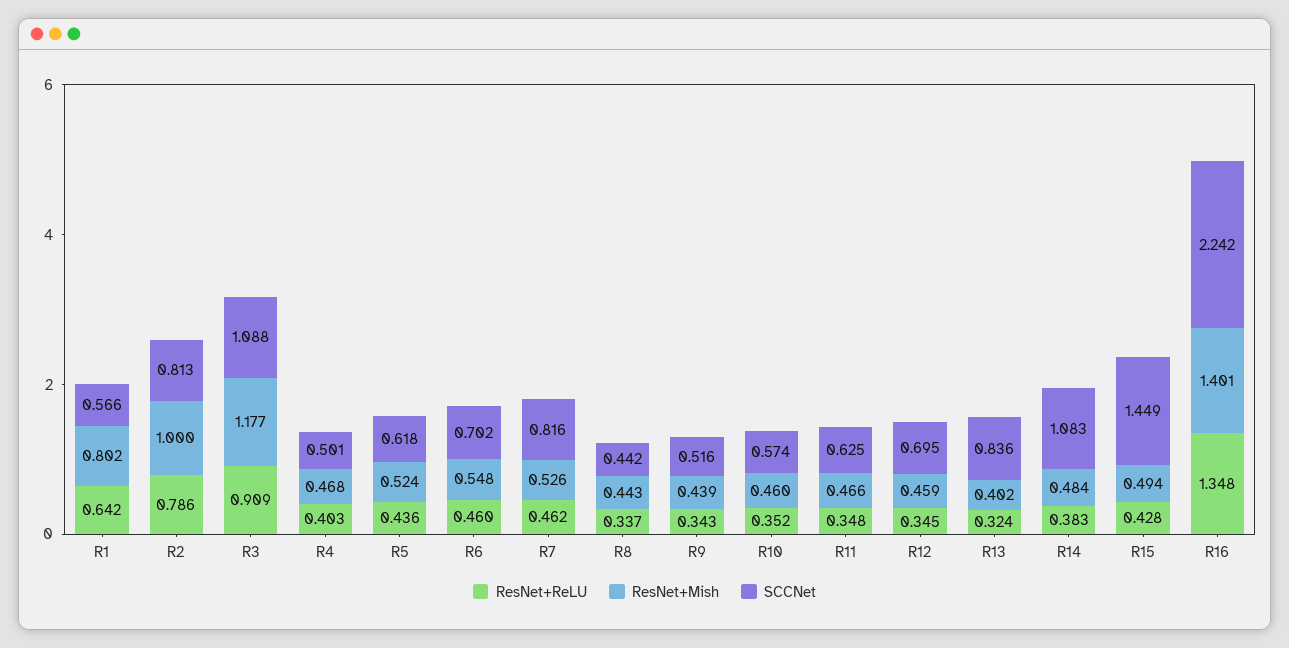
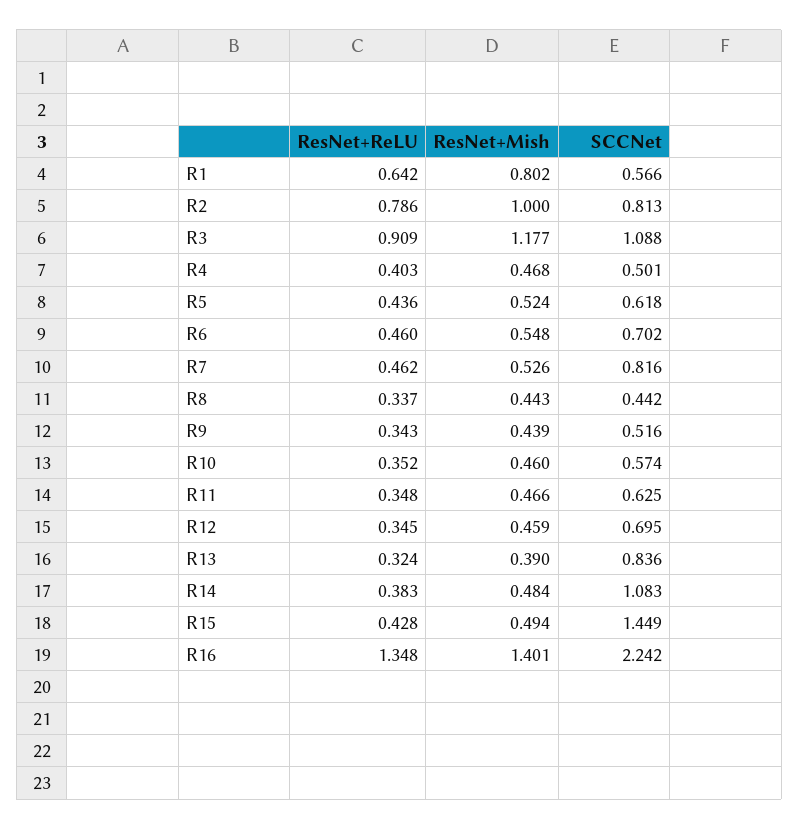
  {
    "ResNet+ReLU": {
      "R1": 0.642,
      "R2": 0.786,
      "R3": 0.909,
      "R4": 0.403,
      "R5": 0.436,
      "R6": 0.46,
      "R7": 0.462,
      "R8": 0.337,
      "R9": 0.343,
      "R10": 0.352,
      "R11": 0.348,
      "R12": 0.345,
      "R13": 0.324,
      "R14": 0.383,
      "R15": 0.428,
      "R16": 1.348
    },
    "ResNet+Mish": {
      "R1": 0.802,
      "R2": 1,
      "R3": 1.177,
      "R4": 0.468,
      "R5": 0.524,
      "R6": 0.548,
      "R7": 0.526,
      "R8": 0.443,
      "R9": 0.439,
      "R10": 0.46,
      "R11": 0.466,
      "R12": 0.459,
-     "R13": 0.402,
+     "R13": 0.39,
      "R14": 0.484,
      "R15": 0.494,
      "R16": 1.401
    },
    "SCCNet": {
      "R1": 0.566,
      "R2": 0.813,
      "R3": 1.088,
      "R4": 0.501,
      "R5": 0.618,
      "R6": 0.702,
      "R7": 0.816,
      "R8": 0.442,
      "R9": 0.516,
      "R10": 0.574,
      "R11": 0.625,
      "R12": 0.695,
      "R13": 0.836,
      "R14": 1.083,
      "R15": 1.449,
      "R16": 2.242
    }
  }

